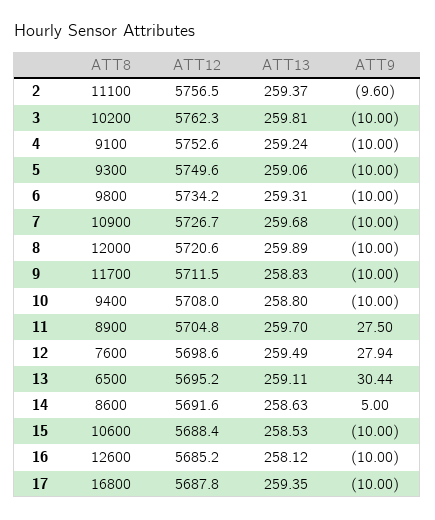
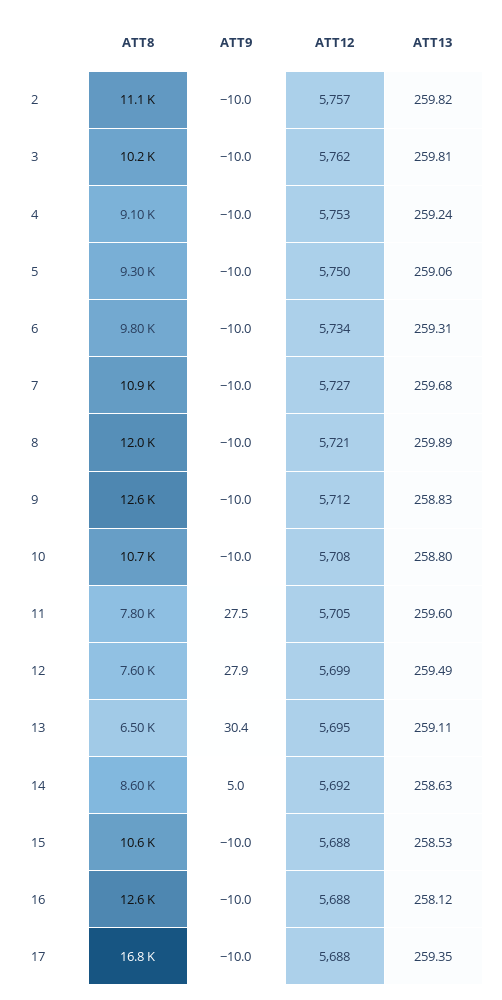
  {
    "ATT8": {
      "2": 11100,
      "3": 10200,
      "4": 9100,
      "5": 9300,
      "6": 9800,
      "7": 10900,
      "8": 12000,
-     "9": 11700,
+     "9": 12600,
-     "10": 9400,
+     "10": 10700,
-     "11": 8900,
+     "11": 7800,
      "12": 7600,
      "13": 6500,
      "14": 8600,
      "15": 10600,
      "16": 12600,
      "17": 16800
    },
    "ATT12": {
      "2": 5756.5,
      "3": 5762.3,
      "4": 5752.6,
      "5": 5749.6,
      "6": 5734.2,
      "7": 5726.7,
      "8": 5720.6,
      "9": 5711.5,
      "10": 5708,
      "11": 5704.8,
      "12": 5698.6,
      "13": 5695.2,
      "14": 5691.6,
      "15": 5688.4,
-     "16": 5685.2,
+     "16": 5688,
      "17": 5687.8
    },
    "ATT13": {
-     "2": 259.37,
+     "2": 259.82,
      "3": 259.81,
      "4": 259.24,
      "5": 259.06,
      "6": 259.31,
      "7": 259.68,
      "8": 259.89,
      "9": 258.83,
      "10": 258.8,
-     "11": 259.7,
+     "11": 259.6,
      "12": 259.49,
      "13": 259.11,
      "14": 258.63,
      "15": 258.53,
      "16": 258.12,
      "17": 259.35
    },
    "ATT9": {
-     "2": -9.6,
+     "2": -10,
      "3": -10,
      "4": -10,
      "5": -10,
      "6": -10,
      "7": -10,
      "8": -10,
      "9": -10,
      "10": -10,
      "11": 27.5,
      "12": 27.94,
      "13": 30.44,
      "14": 5,
      "15": -10,
      "16": -10,
      "17": -10
    }
  }

